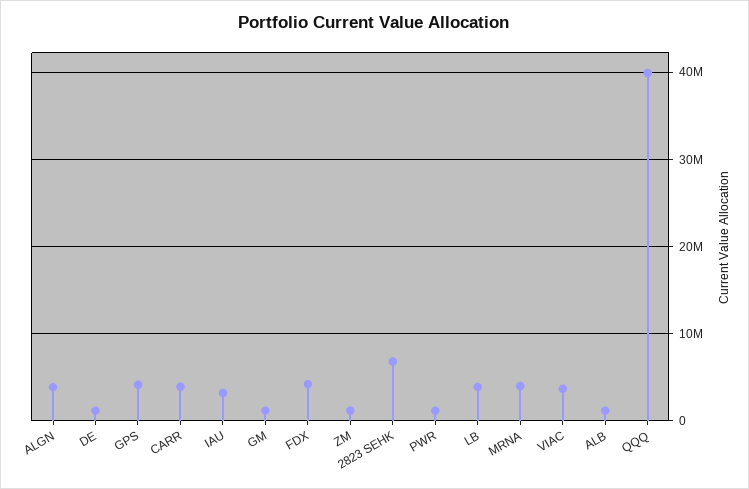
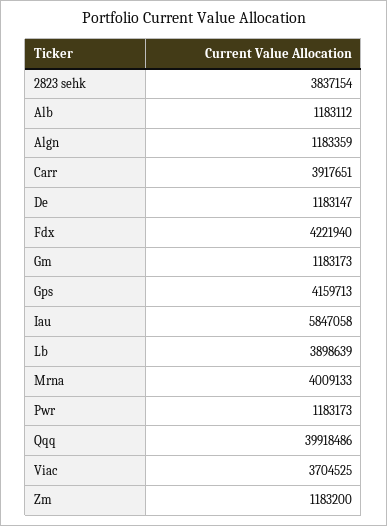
  {
-   "ALGN": 4000000,
+   "ALGN": 1183359,
    "DE": 1183147,
    "GPS": 4159713,
    "CARR": 3917651,
-   "IAU": 3000000,
+   "IAU": 5847058,
    "GM": 1183173,
    "FDX": 4221940,
    "ZM": 1183200,
-   "2823 SEHK": 7000000,
+   "2823 SEHK": 3837154,
    "PWR": 1183173,
    "LB": 3898639,
    "MRNA": 4009133,
    "VIAC": 3704525,
    "ALB": 1183112,
    "QQQ": 39918486
  }

